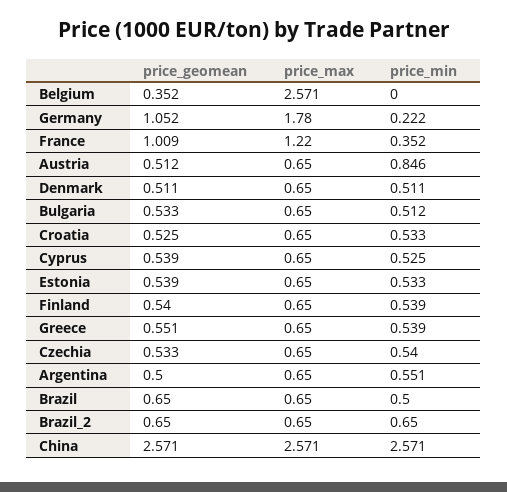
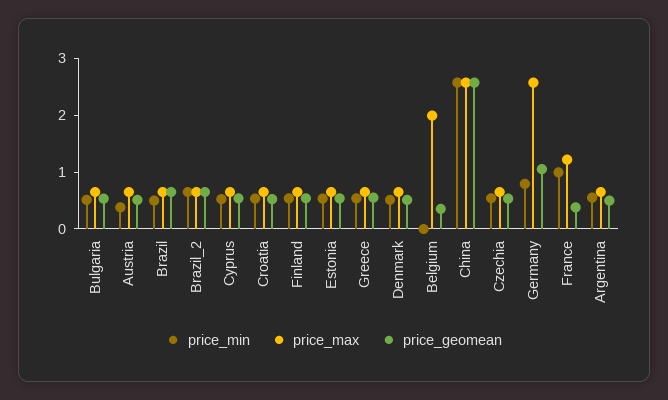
  {
    "price_geomean": {
      "Belgium": 0.352,
      "Germany": 1.052,
-     "France": 1.009,
+     "France": 0.4,
      "Austria": 0.512,
      "Denmark": 0.511,
      "Bulgaria": 0.533,
      "Croatia": 0.525,
      "Cyprus": 0.539,
      "Estonia": 0.539,
      "Finland": 0.54,
      "Greece": 0.551,
      "Czechia": 0.533,
      "Argentina": 0.5,
      "Brazil": 0.65,
      "Brazil_2": 0.65,
      "China": 2.571
    },
    "price_max": {
-     "Belgium": 2.571,
+     "Belgium": 2,
-     "Germany": 1.78,
+     "Germany": 2.6,
      "France": 1.22,
      "Austria": 0.65,
      "Denmark": 0.65,
      "Bulgaria": 0.65,
      "Croatia": 0.65,
      "Cyprus": 0.65,
      "Estonia": 0.65,
      "Finland": 0.65,
      "Greece": 0.65,
      "Czechia": 0.65,
      "Argentina": 0.65,
      "Brazil": 0.65,
      "Brazil_2": 0.65,
      "China": 2.571
    },
    "price_min": {
      "Belgium": 0,
-     "Germany": 0.222,
+     "Germany": 0.8,
-     "France": 0.352,
+     "France": 1,
-     "Austria": 0.846,
+     "Austria": 0.4,
      "Denmark": 0.511,
      "Bulgaria": 0.512,
      "Croatia": 0.533,
      "Cyprus": 0.525,
      "Estonia": 0.533,
      "Finland": 0.539,
      "Greece": 0.539,
      "Czechia": 0.54,
      "Argentina": 0.551,
      "Brazil": 0.5,
      "Brazil_2": 0.65,
      "China": 2.571
    }
  }

